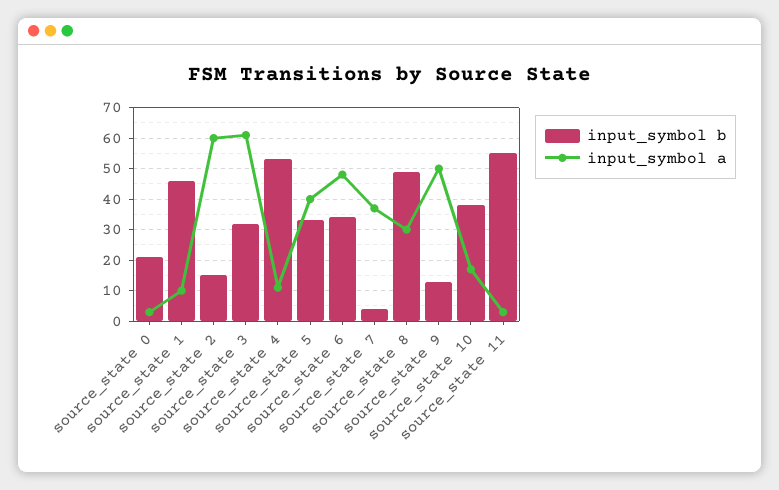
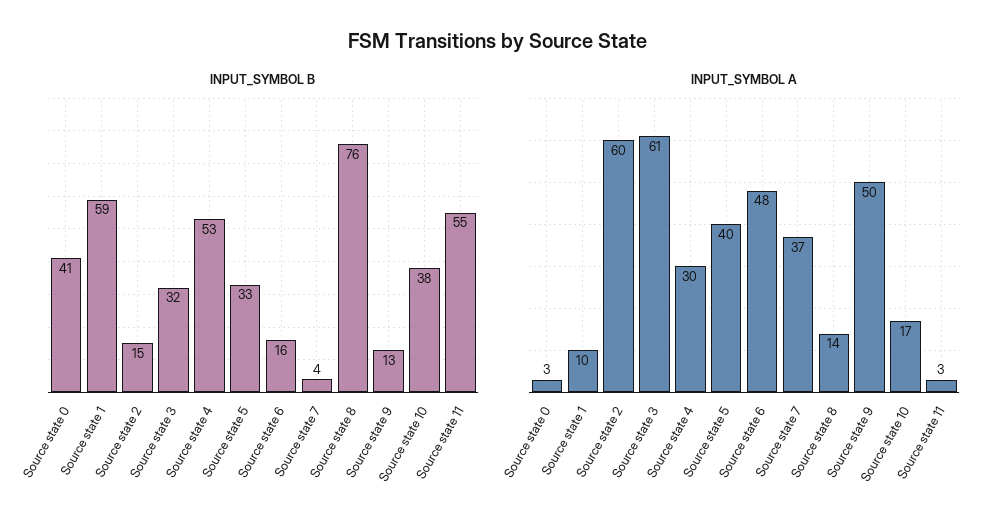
  {
    "input_symbol b": {
-     "source_state 0": 20,
+     "source_state 0": 41,
-     "source_state 1": 45,
+     "source_state 1": 59,
      "source_state 2": 15,
      "source_state 3": 32,
      "source_state 4": 53,
      "source_state 5": 33,
-     "source_state 6": 35,
+     "source_state 6": 16,
      "source_state 7": 4,
-     "source_state 8": 50,
+     "source_state 8": 76,
      "source_state 9": 13,
      "source_state 10": 38,
      "source_state 11": 55
    },
    "input_symbol a": {
      "source_state 0": 3,
      "source_state 1": 10,
      "source_state 2": 60,
      "source_state 3": 61,
-     "source_state 4": 10,
+     "source_state 4": 30,
      "source_state 5": 40,
      "source_state 6": 48,
      "source_state 7": 37,
-     "source_state 8": 30,
+     "source_state 8": 14,
      "source_state 9": 50,
      "source_state 10": 17,
      "source_state 11": 3
    }
  }

